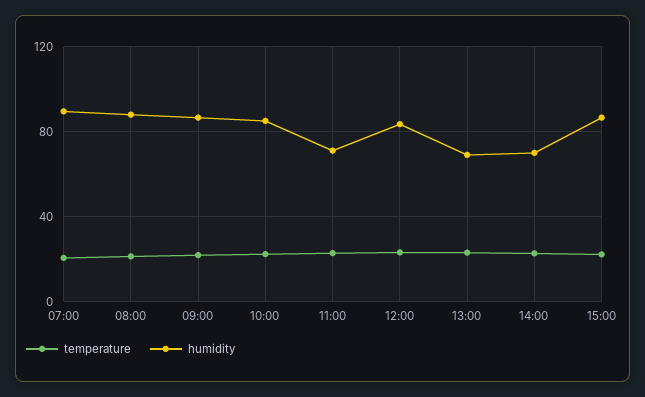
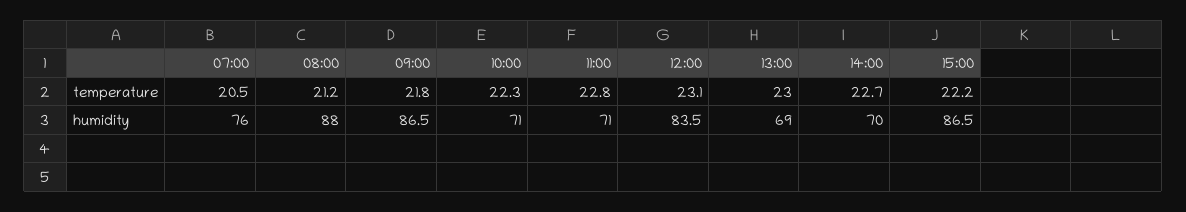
  {
    "temperature": {
      "07:00": 20.5,
      "08:00": 21.2,
      "09:00": 21.8,
      "10:00": 22.3,
      "11:00": 22.8,
      "12:00": 23.1,
      "13:00": 23,
      "14:00": 22.7,
      "15:00": 22.2
    },
    "humidity": {
-     "07:00": 90,
+     "07:00": 76,
      "08:00": 88,
      "09:00": 86.5,
-     "10:00": 85,
+     "10:00": 71,
      "11:00": 71,
      "12:00": 83.5,
      "13:00": 69,
      "14:00": 70,
      "15:00": 86.5
    }
  }

